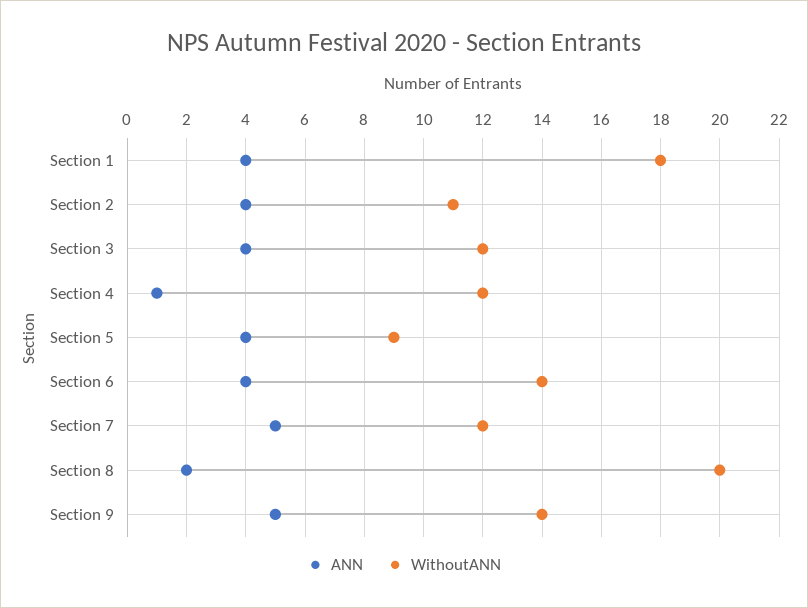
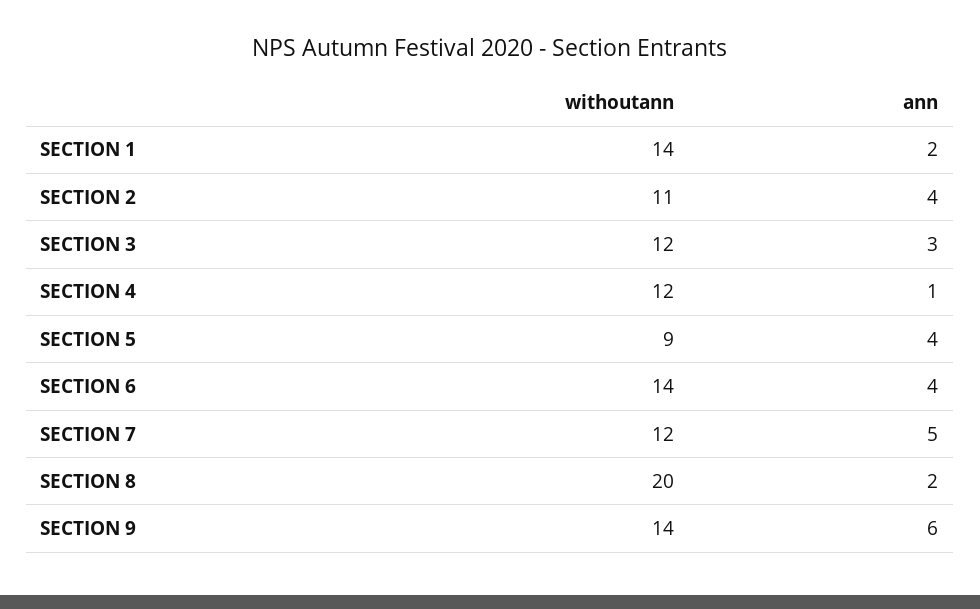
  {
    "ANN": {
-     "Section 1": 4,
+     "Section 1": 2,
      "Section 2": 4,
-     "Section 3": 4,
+     "Section 3": 3,
      "Section 4": 1,
      "Section 5": 4,
      "Section 6": 4,
      "Section 7": 5,
      "Section 8": 2,
-     "Section 9": 5
+     "Section 9": 6
    },
    "WithoutANN": {
-     "Section 1": 18,
+     "Section 1": 14,
      "Section 2": 11,
      "Section 3": 12,
      "Section 4": 12,
      "Section 5": 9,
      "Section 6": 14,
      "Section 7": 12,
      "Section 8": 20,
      "Section 9": 14
    }
  }

